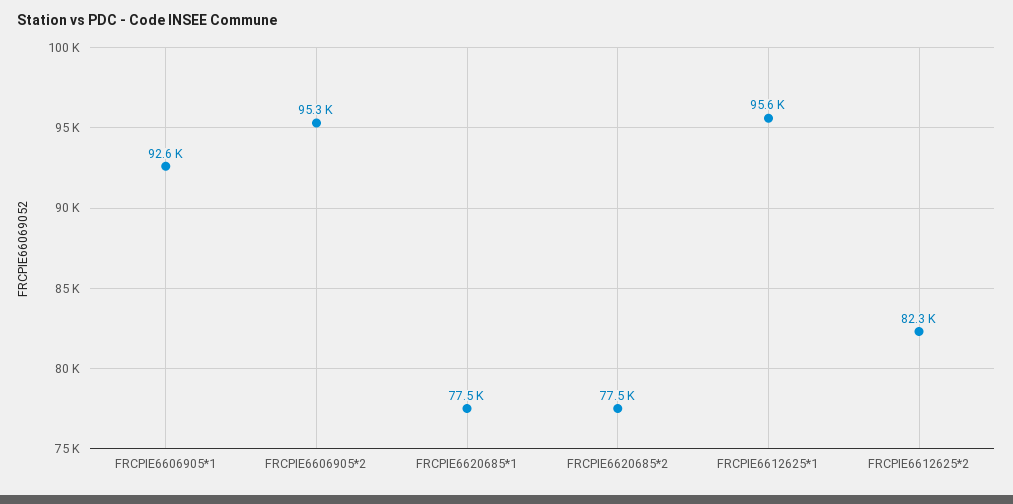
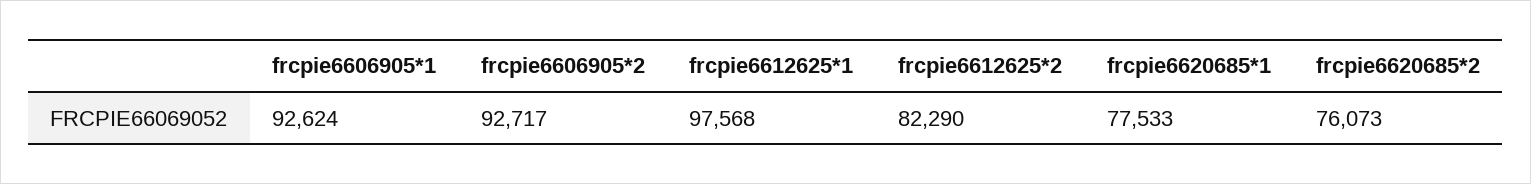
  {
    "FRCPIE6606905*1": 92624,
-   "FRCPIE6606905*2": 95300,
+   "FRCPIE6606905*2": 92717,
    "FRCPIE6620685*1": 77533,
-   "FRCPIE6620685*2": 77500,
+   "FRCPIE6620685*2": 76073,
-   "FRCPIE6612625*1": 95600,
+   "FRCPIE6612625*1": 97568,
    "FRCPIE6612625*2": 82290
  }

